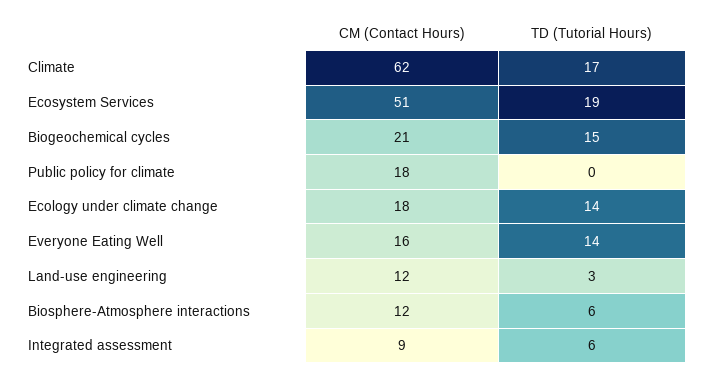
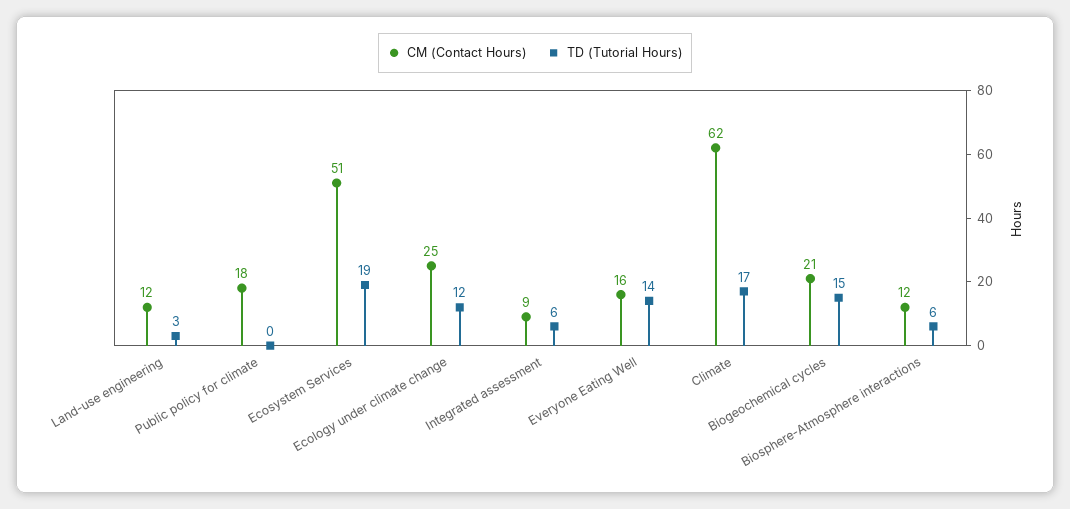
  {
    "CM (Contact Hours)": {
      "Climate": 62,
      "Ecosystem Services": 51,
      "Biogeochemical cycles": 21,
      "Public policy for climate": 18,
-     "Ecology under climate change": 18,
+     "Ecology under climate change": 25,
      "Everyone Eating Well": 16,
      "Land-use engineering": 12,
      "Biosphere-Atmosphere interactions": 12,
      "Integrated assessment": 9
    },
    "TD (Tutorial Hours)": {
      "Climate": 17,
      "Ecosystem Services": 19,
      "Biogeochemical cycles": 15,
      "Public policy for climate": 0,
-     "Ecology under climate change": 14,
+     "Ecology under climate change": 12,
      "Everyone Eating Well": 14,
      "Land-use engineering": 3,
      "Biosphere-Atmosphere interactions": 6,
      "Integrated assessment": 6
    }
  }

